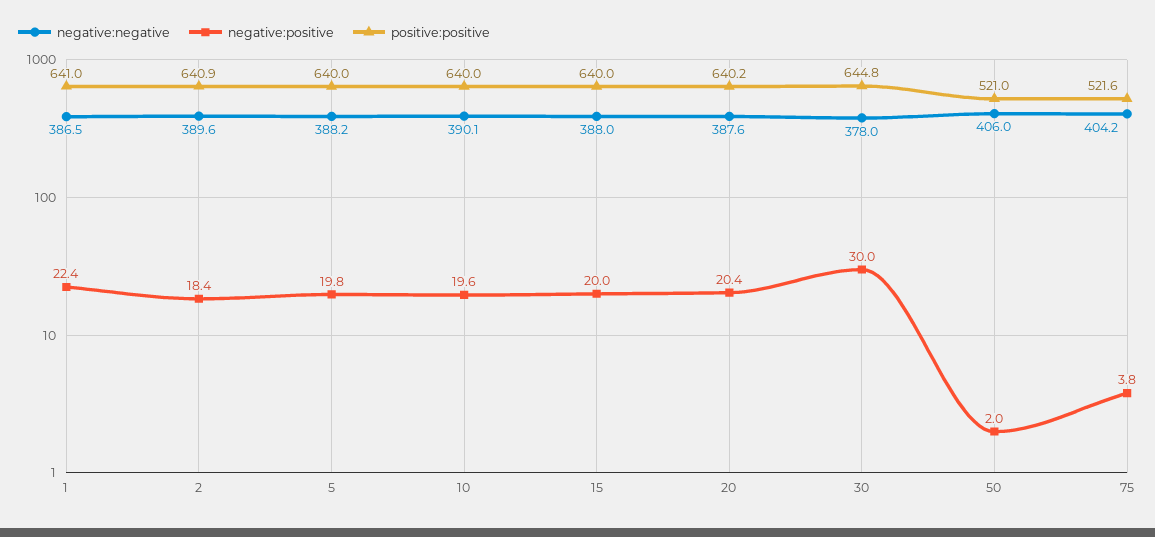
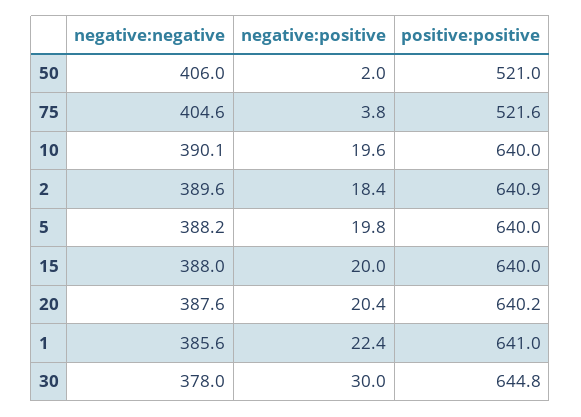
  {
    "negative:negative": {
-     "1": 386.5,
+     "1": 385.6,
      "2": 389.6,
      "5": 388.2,
      "10": 390.1,
      "15": 388,
      "20": 387.6,
      "30": 378,
      "50": 406,
-     "75": 404.2
+     "75": 404.6
    },
    "negative:positive": {
      "1": 22.4,
      "2": 18.4,
      "5": 19.8,
      "10": 19.6,
      "15": 20,
      "20": 20.4,
      "30": 30,
      "50": 2,
      "75": 3.8
    },
    "positive:positive": {
      "1": 641,
      "2": 640.9,
      "5": 640,
      "10": 640,
      "15": 640,
      "20": 640.2,
      "30": 644.8,
      "50": 521,
      "75": 521.6
    }
  }

